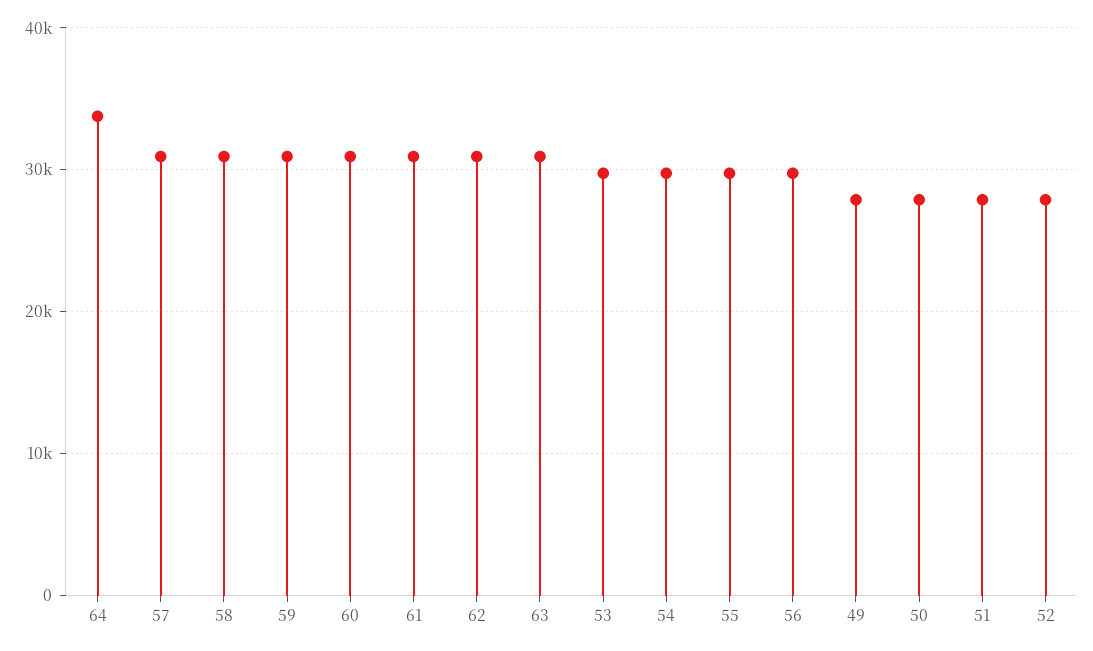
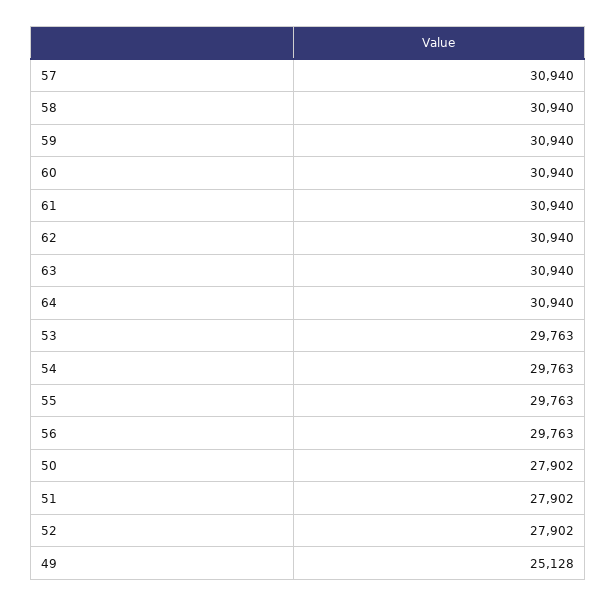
  {
-   "64": 34000,
+   "64": 30940,
    "57": 30940,
    "58": 30940,
    "59": 30940,
    "60": 30940,
    "61": 30940,
    "62": 30940,
    "63": 30940,
    "53": 29763,
    "54": 29763,
    "55": 29763,
    "56": 29763,
-   "49": 28000,
+   "49": 25128,
    "50": 27902,
    "51": 27902,
    "52": 27902
  }

